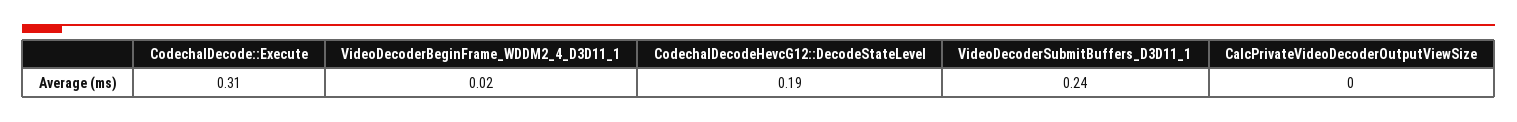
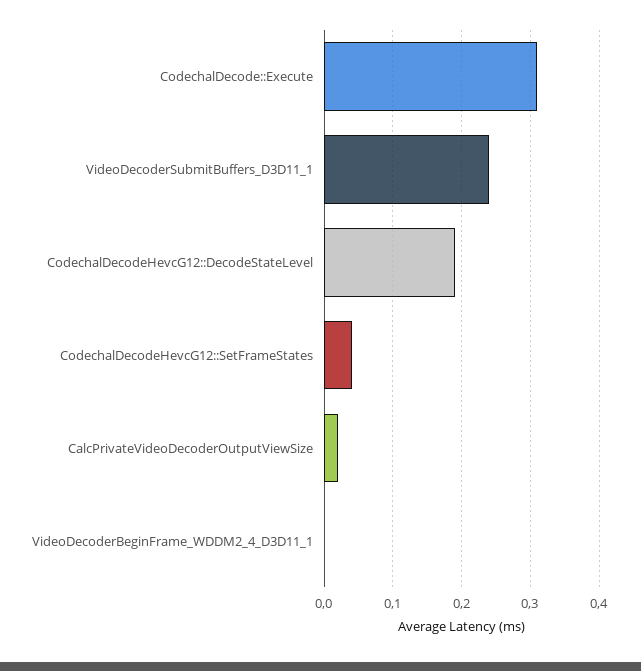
  {
    "CodechalDecode::Execute": 0.31,
-   "VideoDecoderBeginFrame_WDDM2_4_D3D11_1": 0.02,
+   "VideoDecoderBeginFrame_WDDM2_4_D3D11_1": 0,
    "CodechalDecodeHevcG12::DecodeStateLevel": 0.19,
    "VideoDecoderSubmitBuffers_D3D11_1": 0.24,
-   "CalcPrivateVideoDecoderOutputViewSize": 0
+   "CalcPrivateVideoDecoderOutputViewSize": 0.02,
+   "CodechalDecodeHevcG12::SetFrameStates": 0.04
  }

